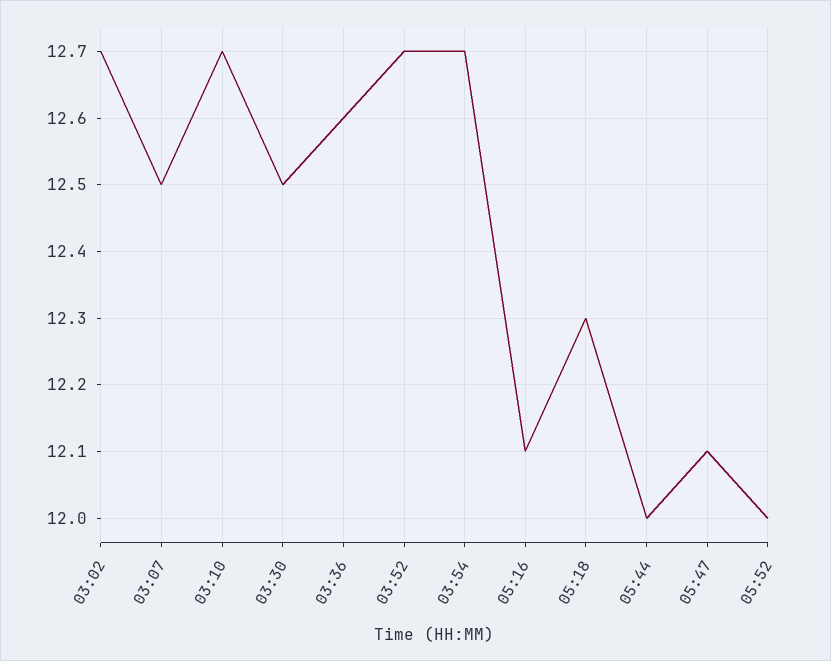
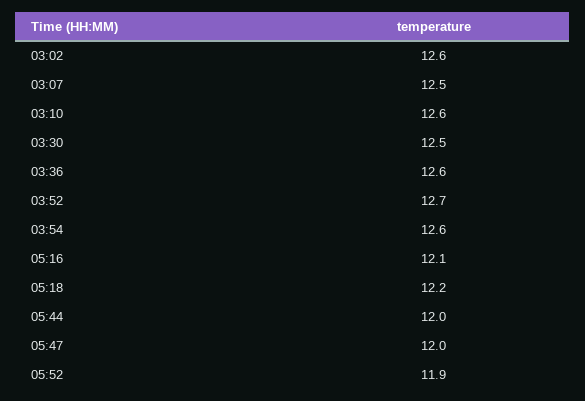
  {
-   "03:02": 12.7,
+   "03:02": 12.6,
    "03:07": 12.5,
-   "03:10": 12.7,
+   "03:10": 12.6,
    "03:30": 12.5,
    "03:36": 12.6,
    "03:52": 12.7,
-   "03:54": 12.7,
+   "03:54": 12.6,
    "05:16": 12.1,
-   "05:18": 12.3,
+   "05:18": 12.2,
    "05:44": 12,
-   "05:47": 12.1,
+   "05:47": 12,
-   "05:52": 12
+   "05:52": 11.9
  }

